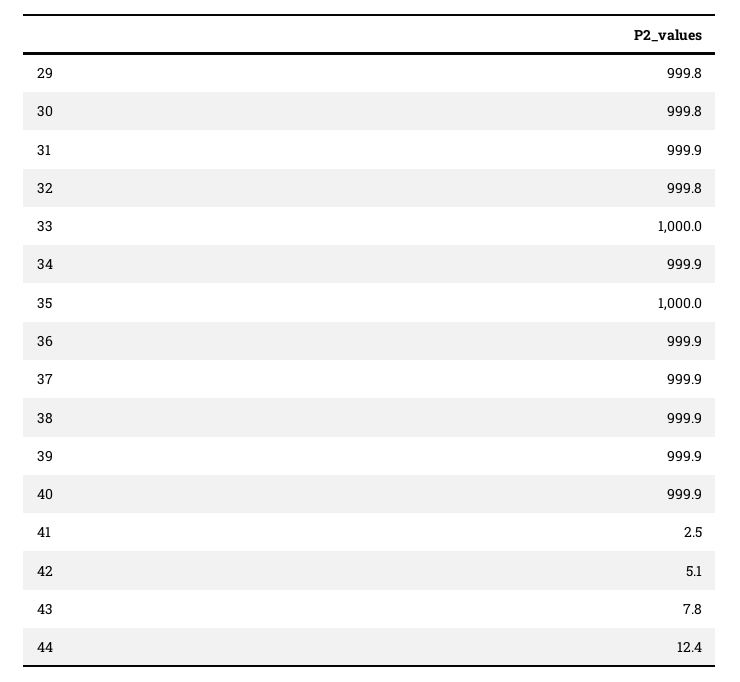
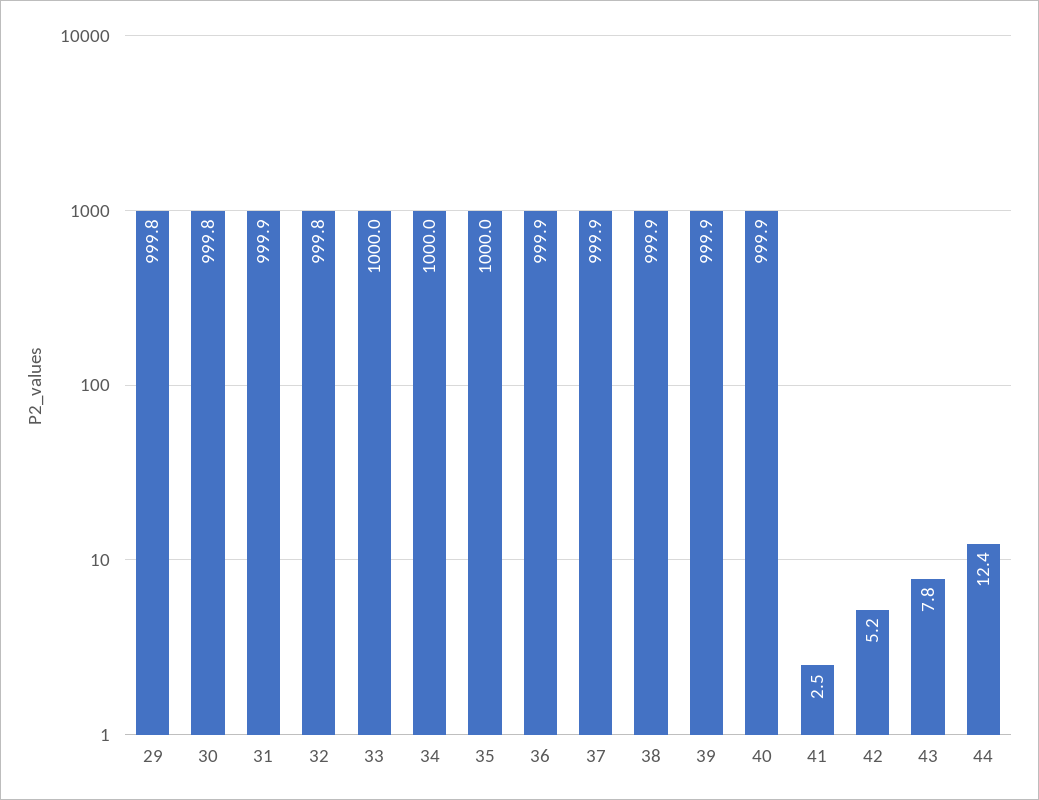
  {
    "29": 999.8,
    "30": 999.8,
    "31": 999.9,
    "32": 999.8,
    "33": 1000,
-   "34": 999.9,
+   "34": 1000,
    "35": 1000,
    "36": 999.9,
    "37": 999.9,
    "38": 999.9,
    "39": 999.9,
    "40": 999.9,
    "41": 2.5,
-   "42": 5.1,
+   "42": 5.2,
    "43": 7.8,
    "44": 12.4
  }

